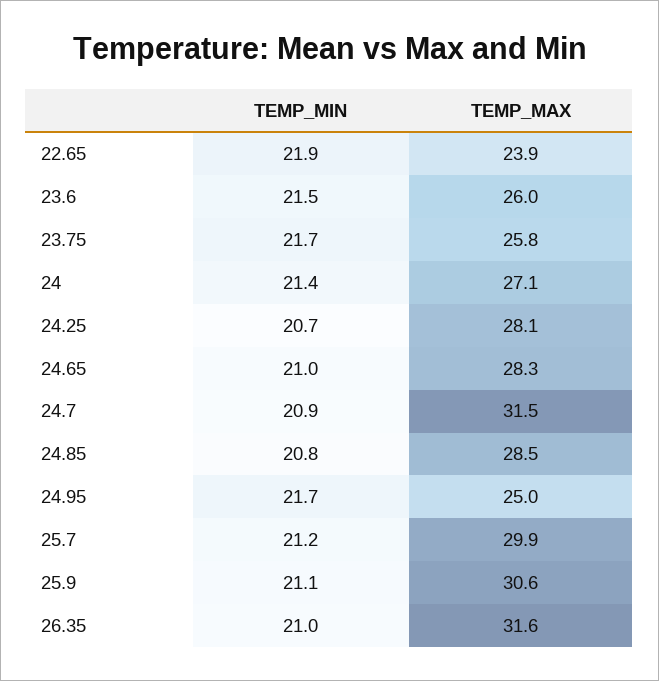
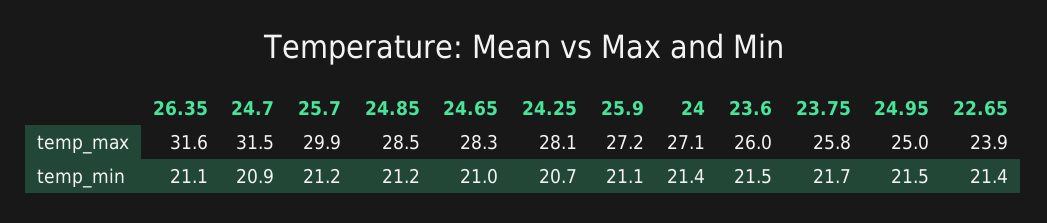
  {
    "TEMP_MIN": {
-     "22.65": 21.9,
+     "22.65": 21.4,
      "23.6": 21.5,
      "23.75": 21.7,
      "24": 21.4,
      "24.25": 20.7,
      "24.65": 21,
      "24.7": 20.9,
-     "24.85": 20.8,
+     "24.85": 21.2,
-     "24.95": 21.7,
+     "24.95": 21.5,
      "25.7": 21.2,
      "25.9": 21.1,
-     "26.35": 21
+     "26.35": 21.1
    },
    "TEMP_MAX": {
      "22.65": 23.9,
      "23.6": 26,
      "23.75": 25.8,
      "24": 27.1,
      "24.25": 28.1,
      "24.65": 28.3,
      "24.7": 31.5,
      "24.85": 28.5,
      "24.95": 25,
      "25.7": 29.9,
-     "25.9": 30.6,
+     "25.9": 27.2,
      "26.35": 31.6
    }
  }

